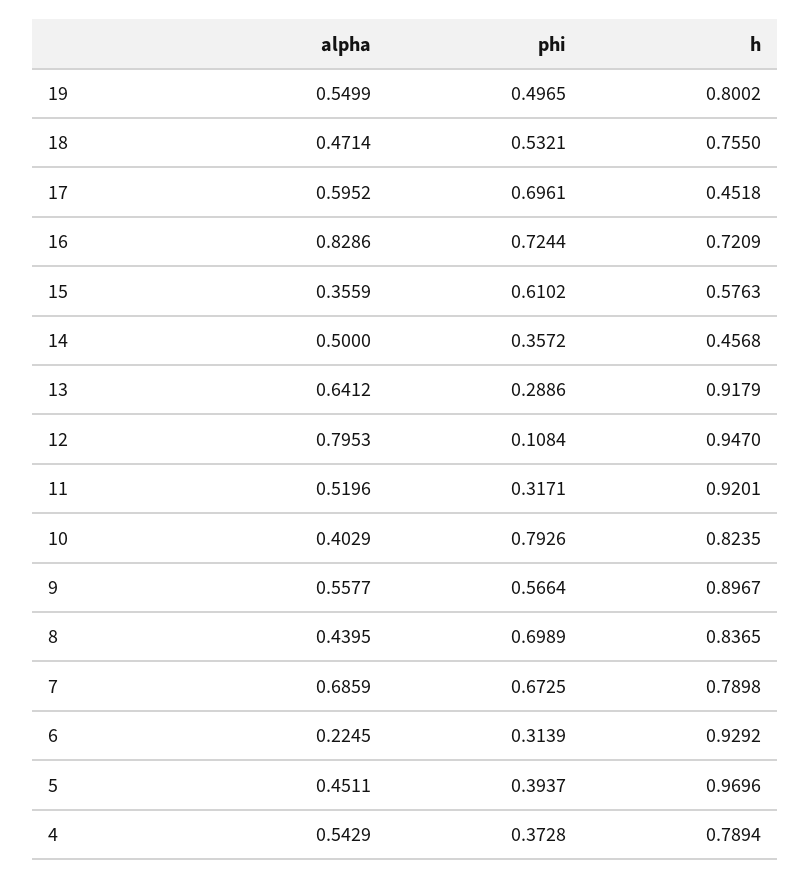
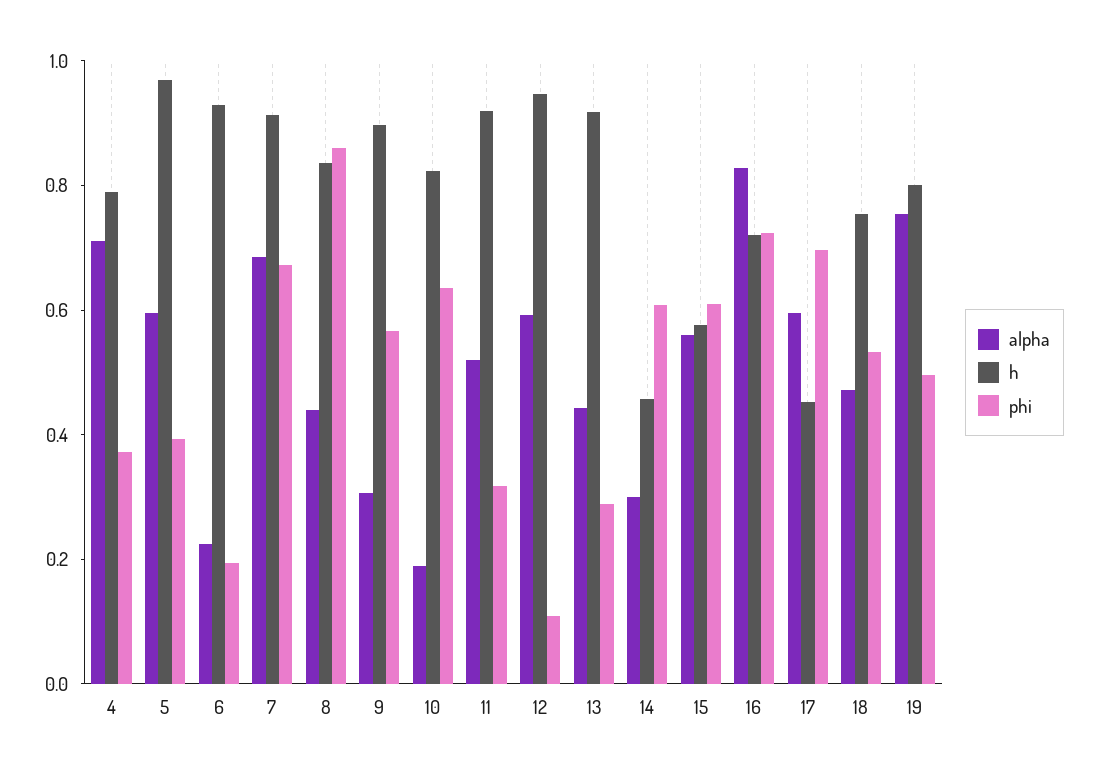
  {
    "alpha": {
-     "19": 0.5499,
+     "19": 0.75,
      "18": 0.4714,
      "17": 0.5952,
      "16": 0.8286,
-     "15": 0.3559,
+     "15": 0.55,
-     "14": 0.5,
+     "14": 0.3,
-     "13": 0.6412,
+     "13": 0.45,
-     "12": 0.7953,
+     "12": 0.6,
      "11": 0.5196,
-     "10": 0.4029,
+     "10": 0.2,
-     "9": 0.5577,
+     "9": 0.3,
      "8": 0.4395,
      "7": 0.6859,
      "6": 0.2245,
-     "5": 0.4511,
+     "5": 0.6,
-     "4": 0.5429
+     "4": 0.7
    },
    "phi": {
      "19": 0.4965,
      "18": 0.5321,
      "17": 0.6961,
      "16": 0.7244,
      "15": 0.6102,
-     "14": 0.3572,
+     "14": 0.6,
      "13": 0.2886,
      "12": 0.1084,
      "11": 0.3171,
-     "10": 0.7926,
+     "10": 0.65,
      "9": 0.5664,
-     "8": 0.6989,
+     "8": 0.85,
      "7": 0.6725,
-     "6": 0.3139,
+     "6": 0.2,
      "5": 0.3937,
      "4": 0.3728
    },
    "h": {
      "19": 0.8002,
      "18": 0.755,
      "17": 0.4518,
      "16": 0.7209,
      "15": 0.5763,
      "14": 0.4568,
      "13": 0.9179,
      "12": 0.947,
      "11": 0.9201,
      "10": 0.8235,
      "9": 0.8967,
      "8": 0.8365,
-     "7": 0.7898,
+     "7": 0.9,
      "6": 0.9292,
      "5": 0.9696,
      "4": 0.7894
    }
  }

